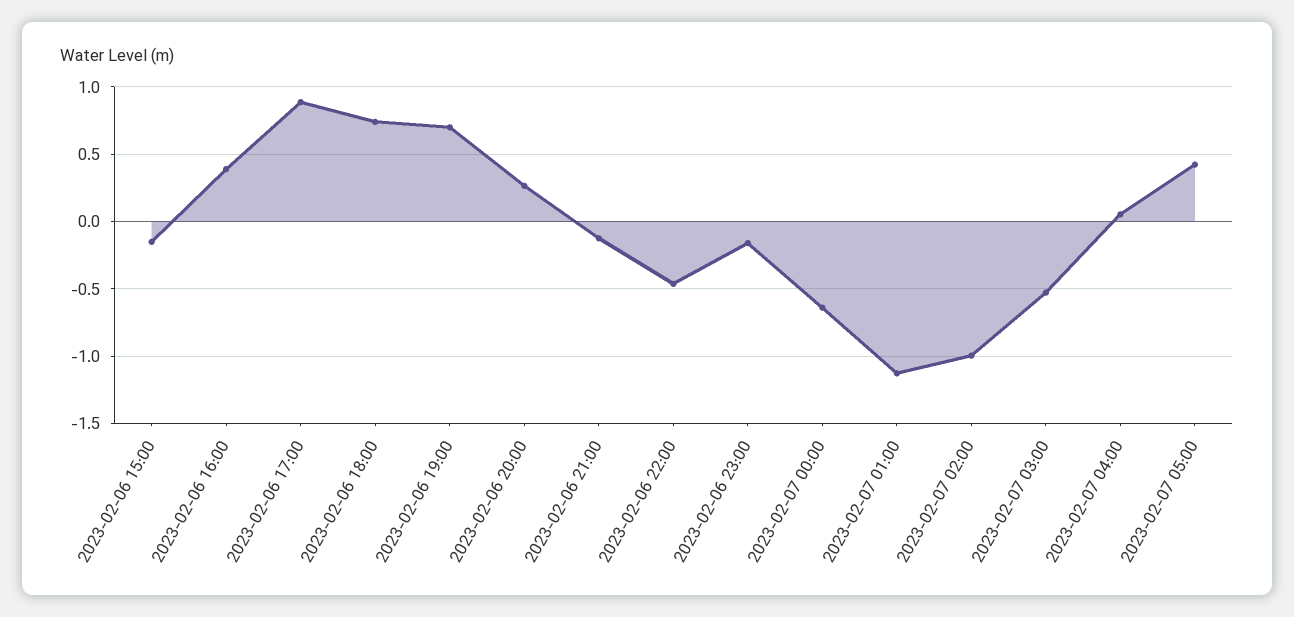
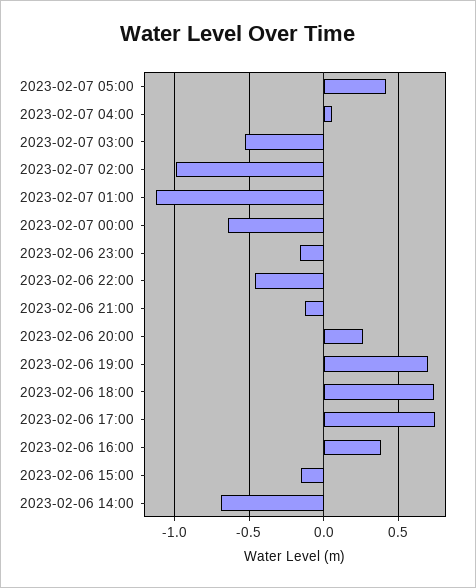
  {
    "2023-02-06 15:00": -0.15,
    "2023-02-06 16:00": 0.4,
-   "2023-02-06 17:00": 0.9,
+   "2023-02-06 17:00": 0.75,
    "2023-02-06 18:00": 0.75,
    "2023-02-06 19:00": 0.7,
    "2023-02-06 20:00": 0.25,
    "2023-02-06 21:00": -0.15,
    "2023-02-06 22:00": -0.45,
    "2023-02-06 23:00": -0.15,
    "2023-02-07 00:00": -0.65,
    "2023-02-07 01:00": -1.15,
    "2023-02-07 02:00": -1,
    "2023-02-07 03:00": -0.55,
    "2023-02-07 04:00": 0.05,
-   "2023-02-07 05:00": 0.4
+   "2023-02-07 05:00": 0.4,
+   "2023-02-06 14:00": -0.7
  }

